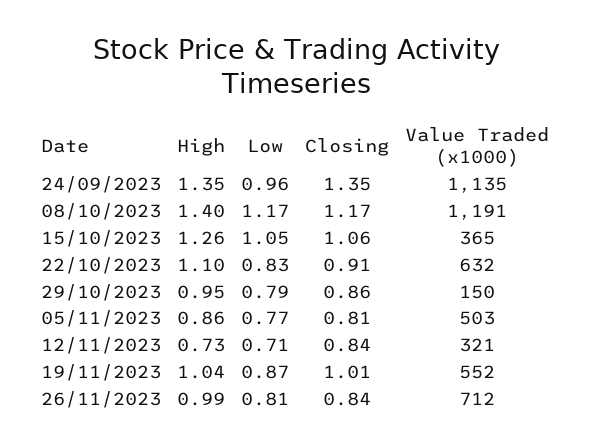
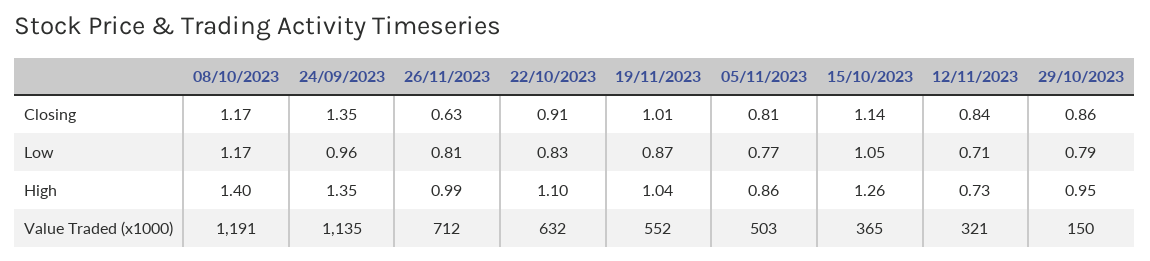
  {
    "High": {
      "24/09/2023": 1.35,
      "08/10/2023": 1.4,
      "15/10/2023": 1.26,
      "22/10/2023": 1.1,
      "29/10/2023": 0.95,
      "05/11/2023": 0.86,
      "12/11/2023": 0.73,
      "19/11/2023": 1.04,
      "26/11/2023": 0.99
    },
    "Low": {
      "24/09/2023": 0.96,
      "08/10/2023": 1.17,
      "15/10/2023": 1.05,
      "22/10/2023": 0.83,
      "29/10/2023": 0.79,
      "05/11/2023": 0.77,
      "12/11/2023": 0.71,
      "19/11/2023": 0.87,
      "26/11/2023": 0.81
    },
    "Closing": {
      "24/09/2023": 1.35,
      "08/10/2023": 1.17,
-     "15/10/2023": 1.06,
+     "15/10/2023": 1.14,
      "22/10/2023": 0.91,
      "29/10/2023": 0.86,
      "05/11/2023": 0.81,
      "12/11/2023": 0.84,
      "19/11/2023": 1.01,
-     "26/11/2023": 0.84
+     "26/11/2023": 0.63
    },
    "Value Traded (x1000)": {
      "24/09/2023": 1135,
      "08/10/2023": 1191,
      "15/10/2023": 365,
      "22/10/2023": 632,
      "29/10/2023": 150,
      "05/11/2023": 503,
      "12/11/2023": 321,
      "19/11/2023": 552,
      "26/11/2023": 712
    }
  }

